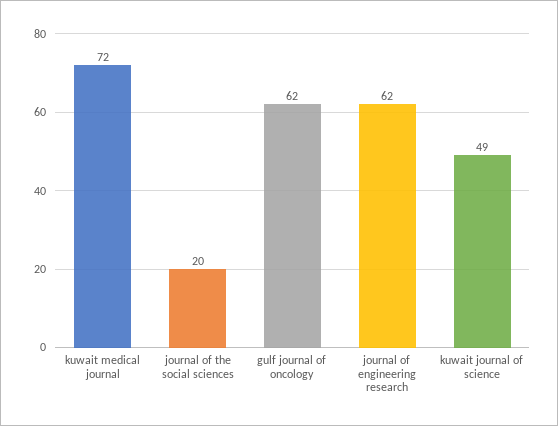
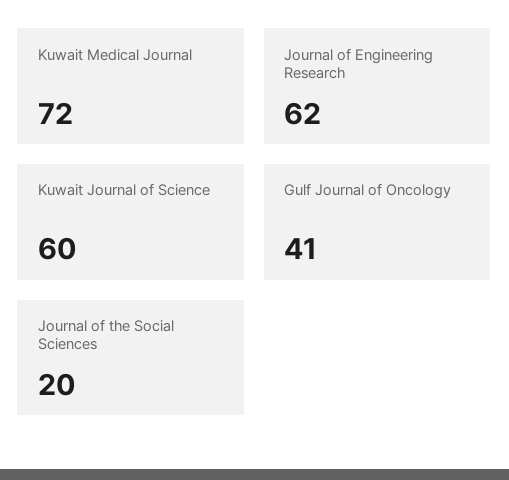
  {
    "kuwait medical journal": 72,
    "journal of the social sciences": 20,
-   "gulf journal of oncology": 62,
+   "gulf journal of oncology": 41,
    "journal of engineering research": 62,
-   "kuwait journal of science": 49
+   "kuwait journal of science": 60
  }

